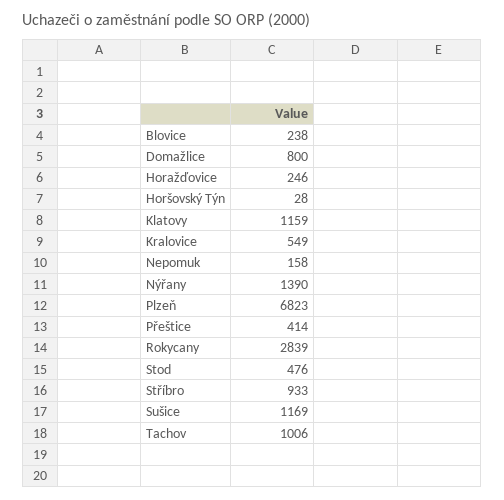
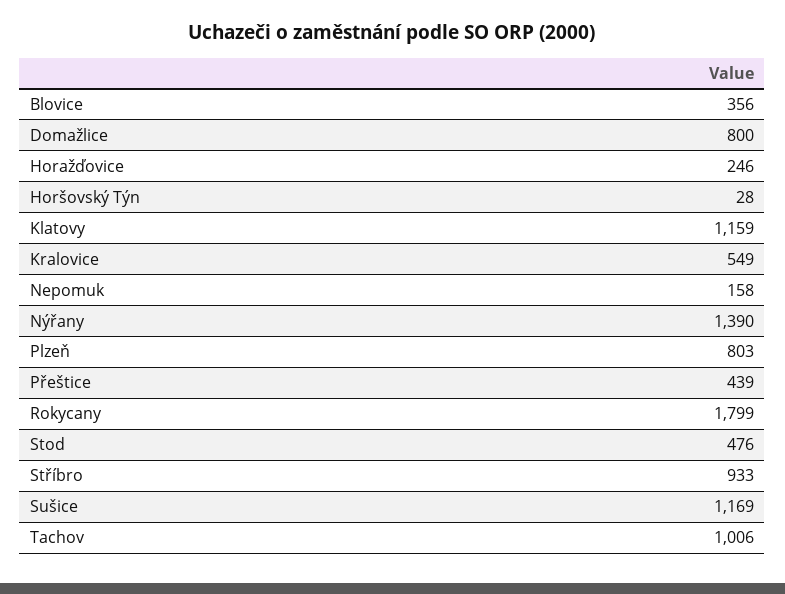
  {
-   "Blovice": 238,
+   "Blovice": 356,
    "Domažlice": 800,
    "Horažďovice": 246,
    "Horšovský Týn": 28,
    "Klatovy": 1159,
    "Kralovice": 549,
    "Nepomuk": 158,
    "Nýřany": 1390,
-   "Plzeň": 6823,
+   "Plzeň": 803,
-   "Přeštice": 414,
+   "Přeštice": 439,
-   "Rokycany": 2839,
+   "Rokycany": 1799,
    "Stod": 476,
    "Stříbro": 933,
    "Sušice": 1169,
    "Tachov": 1006
  }

